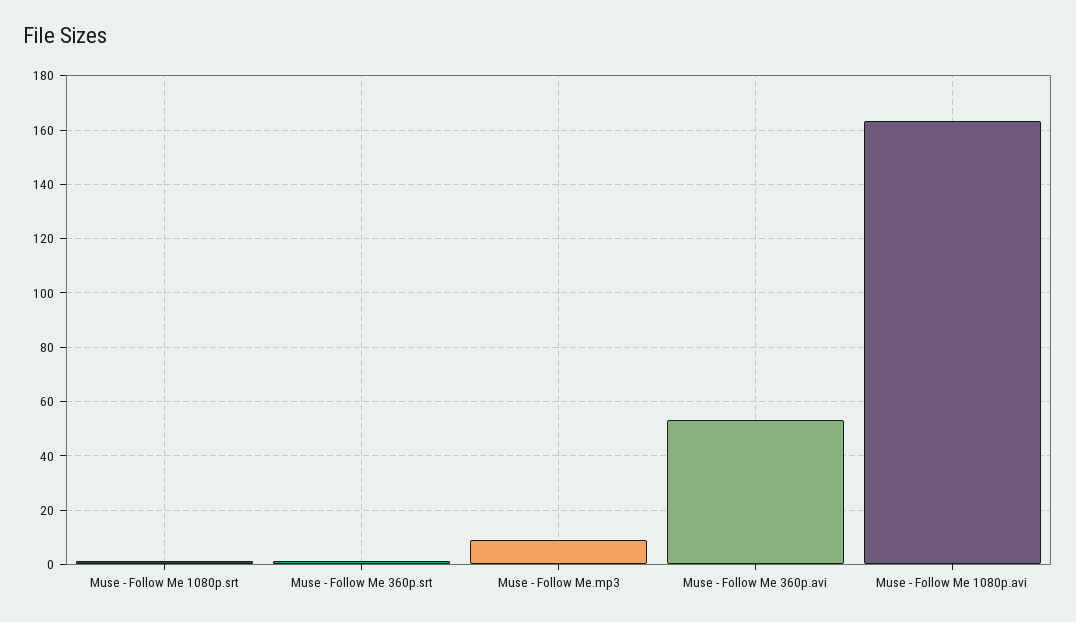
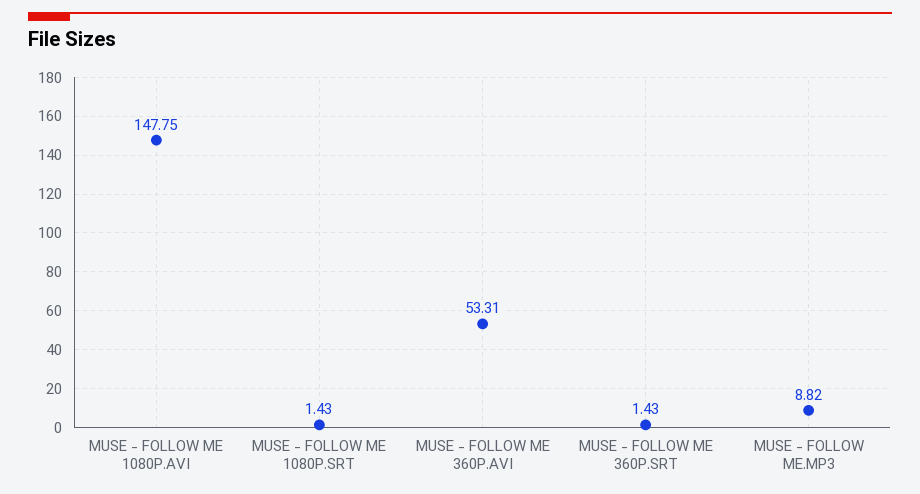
  {
    "Muse - Follow Me 1080p.srt": 1.43,
    "Muse - Follow Me 360p.srt": 1.43,
    "Muse - Follow Me.mp3": 8.82,
    "Muse - Follow Me 360p.avi": 53.31,
-   "Muse - Follow Me 1080p.avi": 162.5
+   "Muse - Follow Me 1080p.avi": 147.75
  }

